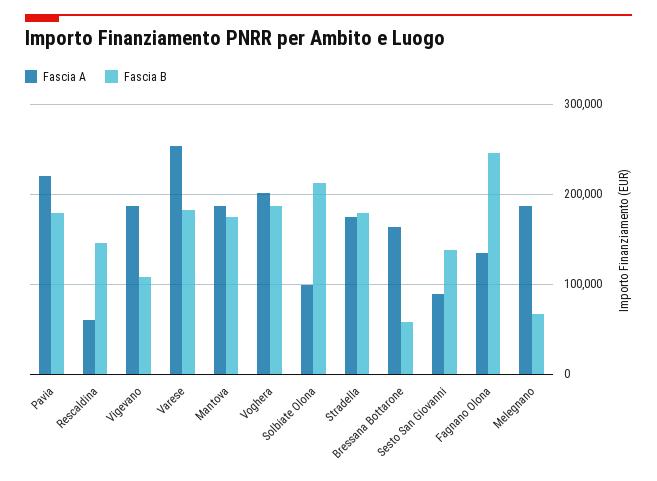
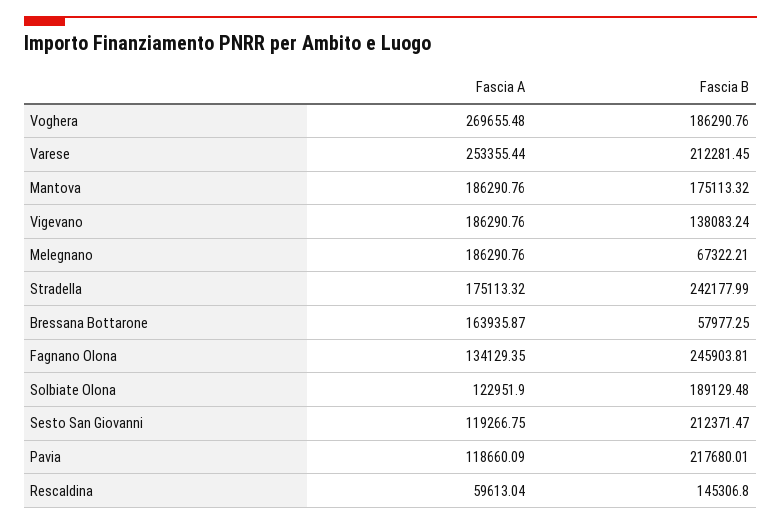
  {
    "Fascia A": {
-     "Pavia": 220000,
+     "Pavia": 118660.09,
      "Rescaldina": 59613.04,
      "Vigevano": 186290.76,
      "Varese": 253355.44,
      "Mantova": 186290.76,
-     "Voghera": 200000,
+     "Voghera": 269655.48,
-     "Solbiate Olona": 100000,
+     "Solbiate Olona": 122951.9,
      "Stradella": 175113.32,
      "Bressana Bottarone": 163935.87,
-     "Sesto San Giovanni": 90000,
+     "Sesto San Giovanni": 119266.75,
      "Fagnano Olona": 134129.35,
      "Melegnano": 186290.76
    },
    "Fascia B": {
-     "Pavia": 180000,
+     "Pavia": 217680.01,
      "Rescaldina": 145306.8,
-     "Vigevano": 110000,
+     "Vigevano": 138083.24,
-     "Varese": 180000,
+     "Varese": 212281.45,
      "Mantova": 175113.32,
      "Voghera": 186290.76,
-     "Solbiate Olona": 210000,
+     "Solbiate Olona": 189129.48,
-     "Stradella": 180000,
+     "Stradella": 242177.99,
      "Bressana Bottarone": 57977.25,
-     "Sesto San Giovanni": 140000,
+     "Sesto San Giovanni": 212371.47,
      "Fagnano Olona": 245903.81,
      "Melegnano": 67322.21
    }
  }

